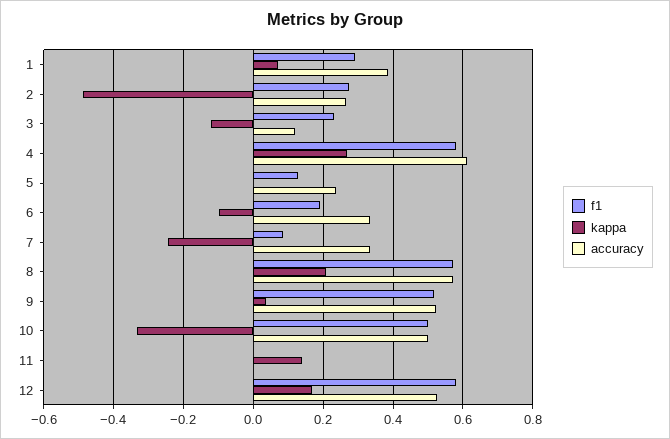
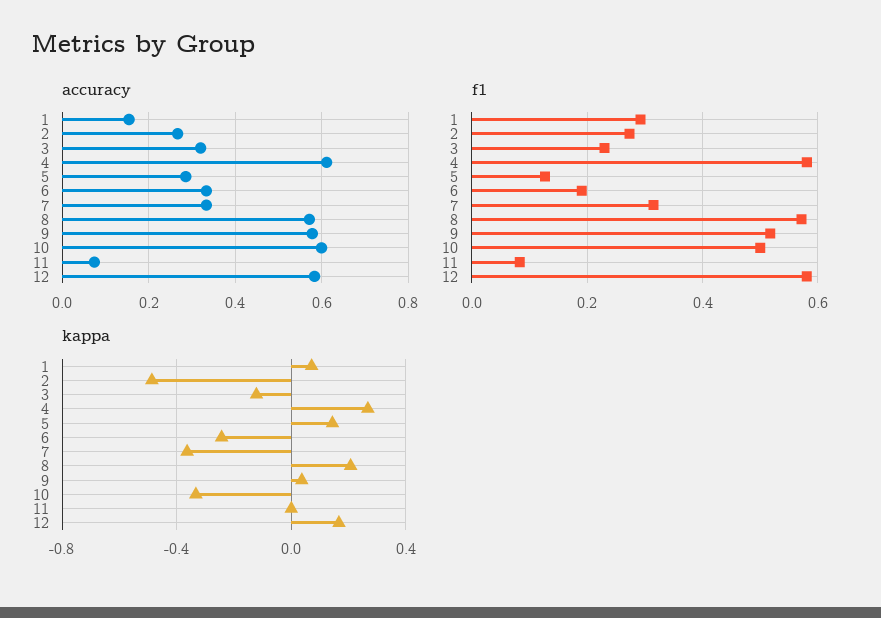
  {
    "f1": {
      "1": 0.3,
      "2": 0.28,
      "3": 0.22,
      "4": 0.58,
      "5": 0.12,
      "6": 0.2,
-     "7": 0.08,
+     "7": 0.32,
      "8": 0.58,
      "9": 0.52,
      "10": 0.5,
-     "11": 0,
+     "11": 0.08,
      "12": 0.58
    },
    "kappa": {
      "1": 0.08,
      "2": -0.48,
      "3": -0.12,
      "4": 0.26,
-     "5": 0,
+     "5": 0.15,
-     "6": -0.1,
+     "6": -0.25,
-     "7": -0.24,
+     "7": -0.35,
      "8": 0.2,
      "9": 0.04,
      "10": -0.34,
-     "11": 0.14,
+     "11": 0,
      "12": 0.16
    },
    "accuracy": {
-     "1": 0.38,
+     "1": 0.16,
      "2": 0.26,
-     "3": 0.12,
+     "3": 0.32,
      "4": 0.62,
-     "5": 0.24,
+     "5": 0.28,
      "6": 0.34,
      "7": 0.34,
      "8": 0.58,
-     "9": 0.52,
+     "9": 0.58,
-     "10": 0.5,
+     "10": 0.6,
-     "11": 0,
+     "11": 0.08,
-     "12": 0.52
+     "12": 0.58
    }
  }

